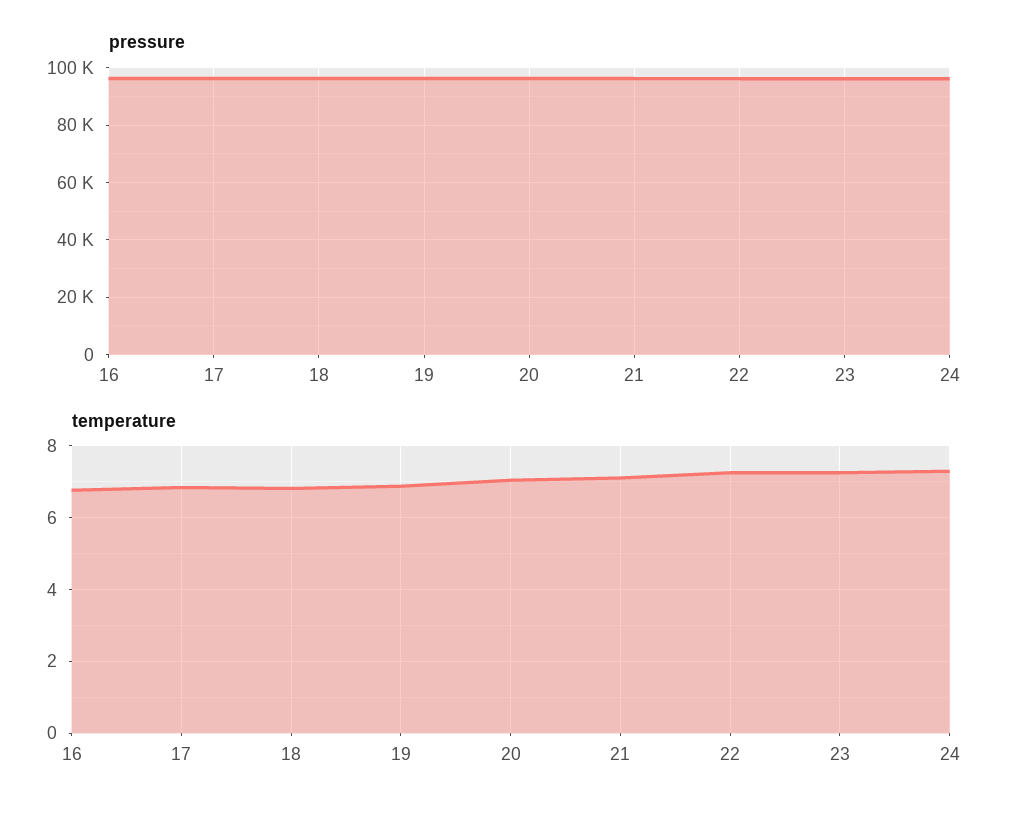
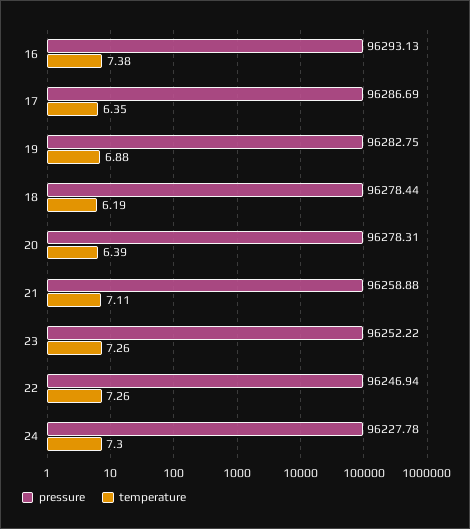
  {
    "pressure": {
      "16": 96293.13,
      "17": 96286.69,
      "18": 96278.44,
      "19": 96282.75,
      "20": 96278.31,
      "21": 96258.88,
      "22": 96246.94,
      "23": 96252.22,
      "24": 96227.78
    },
    "temperature": {
-     "16": 6.8,
+     "16": 7.38,
-     "17": 6.8,
+     "17": 6.35,
-     "18": 6.8,
+     "18": 6.19,
      "19": 6.88,
-     "20": 7,
+     "20": 6.39,
      "21": 7.11,
      "22": 7.26,
      "23": 7.26,
      "24": 7.3
    }
  }

